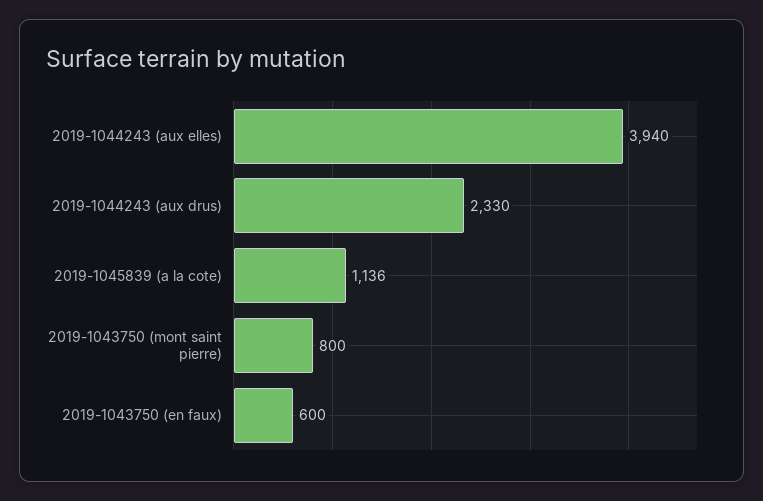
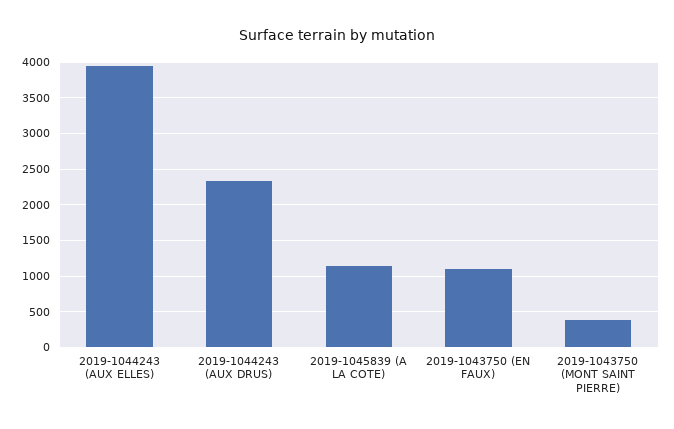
  {
    "2019-1044243 (aux elles)": 3940,
    "2019-1044243 (aux drus)": 2330,
    "2019-1045839 (a la cote)": 1136,
-   "2019-1043750 (mont saint pierre)": 800,
+   "2019-1043750 (mont saint pierre)": 400,
-   "2019-1043750 (en faux)": 600
+   "2019-1043750 (en faux)": 1100
  }

